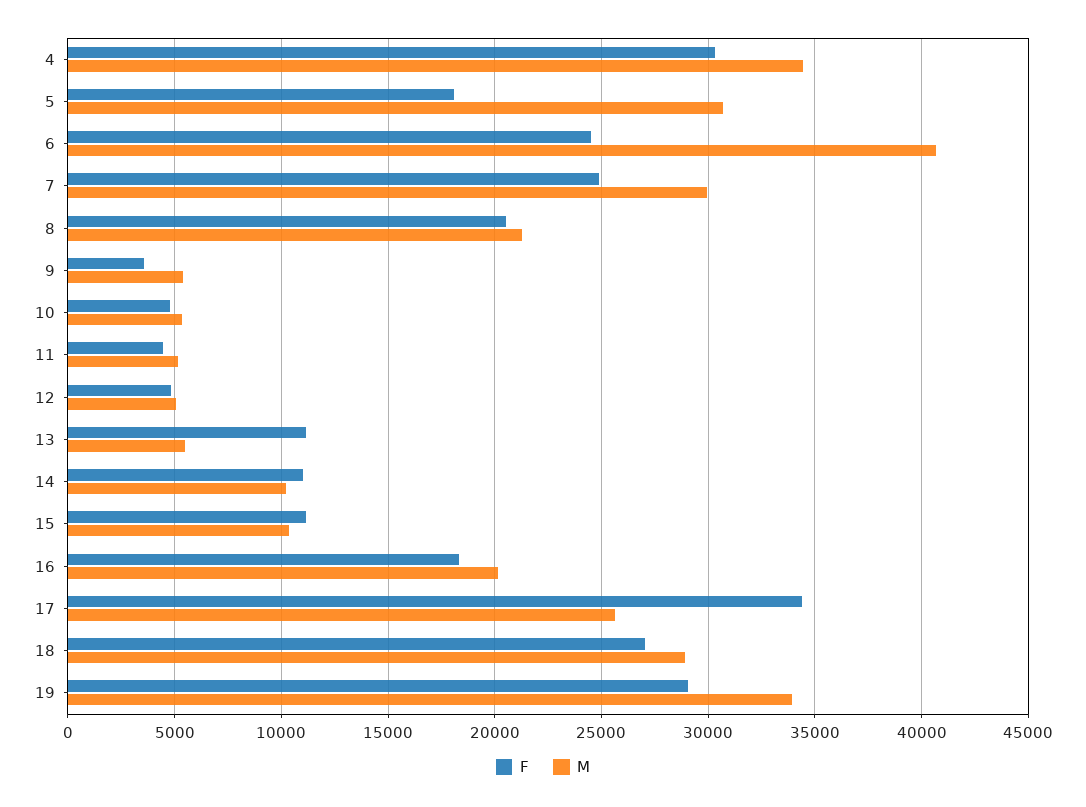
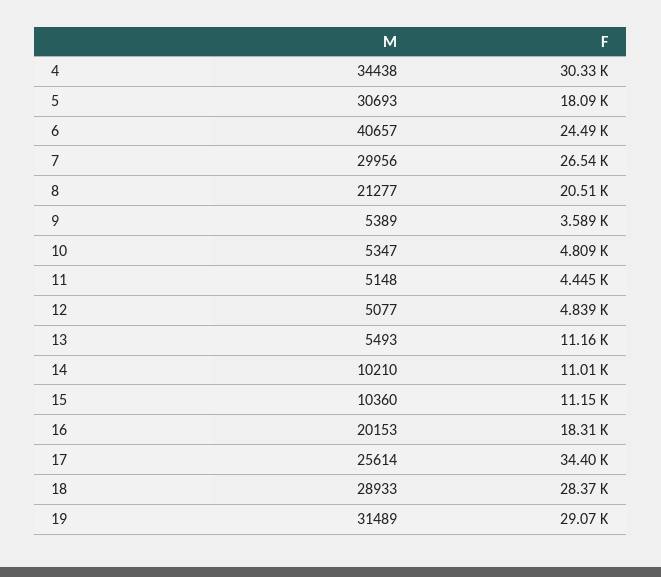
  {
    "F": {
      "4": 30330,
      "5": 18090,
      "6": 24490,
-     "7": 25000,
+     "7": 26540,
      "8": 20510,
      "9": 3589,
      "10": 4809,
      "11": 4445,
      "12": 4839,
      "13": 11160,
      "14": 11010,
      "15": 11150,
      "16": 18310,
      "17": 34400,
-     "18": 27000,
+     "18": 28370,
      "19": 29070
    },
    "M": {
      "4": 34438,
      "5": 30693,
      "6": 40657,
      "7": 29956,
      "8": 21277,
      "9": 5389,
      "10": 5347,
      "11": 5148,
      "12": 5077,
      "13": 5493,
      "14": 10210,
      "15": 10360,
      "16": 20153,
      "17": 25614,
      "18": 28933,
-     "19": 34000
+     "19": 31489
    }
  }

